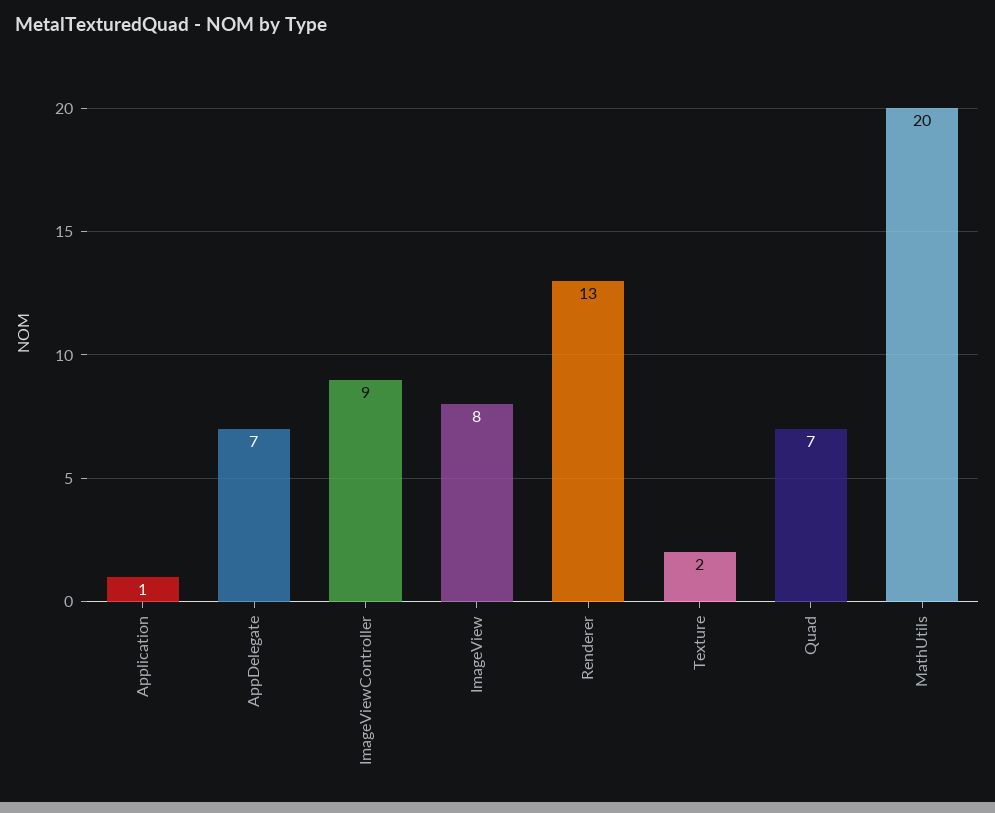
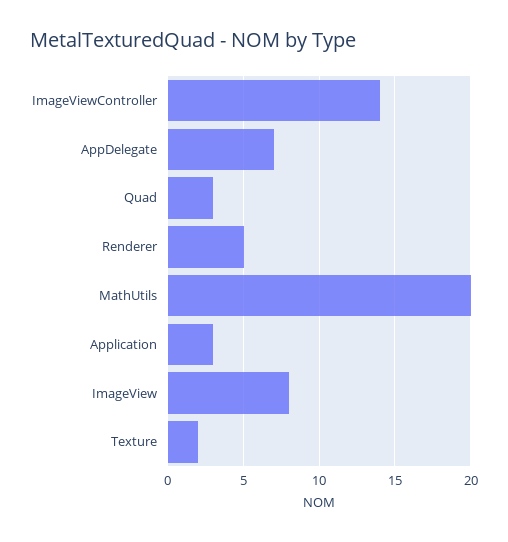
  {
-   "Application": 1,
+   "Application": 3,
    "AppDelegate": 7,
-   "ImageViewController": 9,
+   "ImageViewController": 14,
    "ImageView": 8,
-   "Renderer": 13,
+   "Renderer": 5,
    "Texture": 2,
-   "Quad": 7,
+   "Quad": 3,
    "MathUtils": 20
  }

